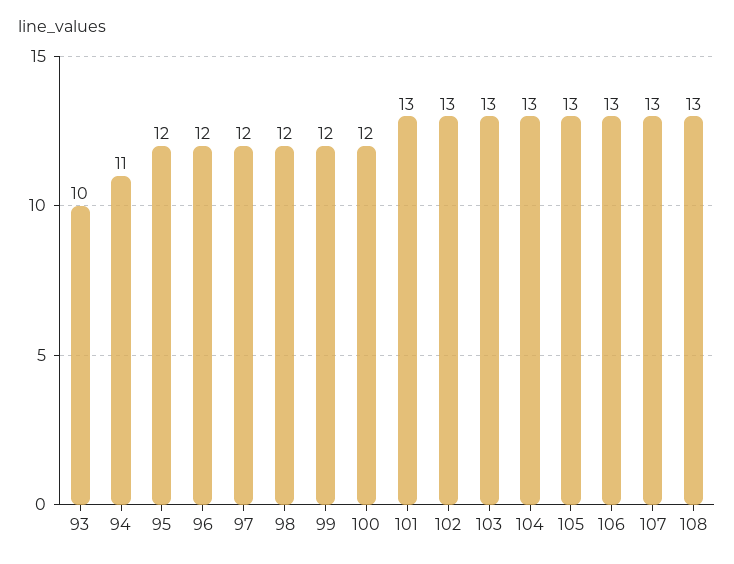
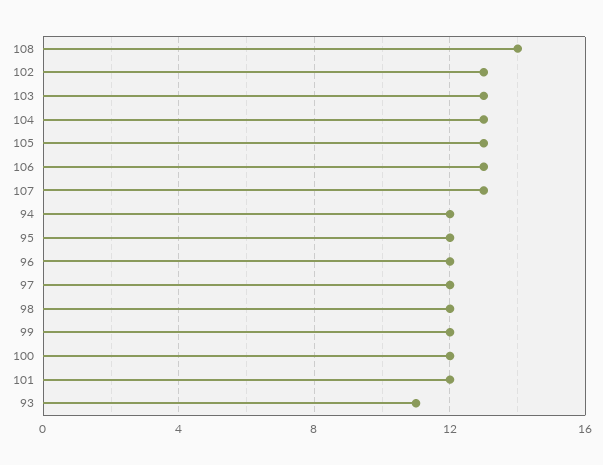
  {
-   "93": 10,
+   "93": 11,
-   "94": 11,
+   "94": 12,
    "95": 12,
    "96": 12,
    "97": 12,
    "98": 12,
    "99": 12,
    "100": 12,
-   "101": 13,
+   "101": 12,
    "102": 13,
    "103": 13,
    "104": 13,
    "105": 13,
    "106": 13,
    "107": 13,
-   "108": 13
+   "108": 14
  }

